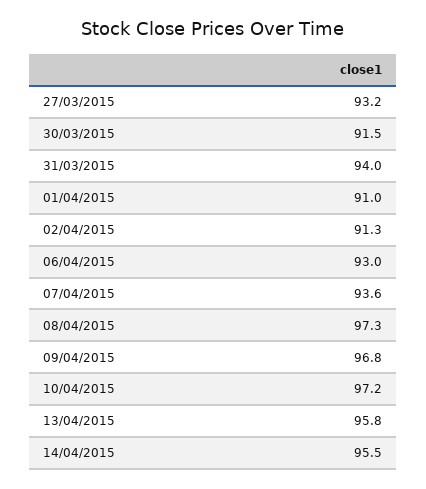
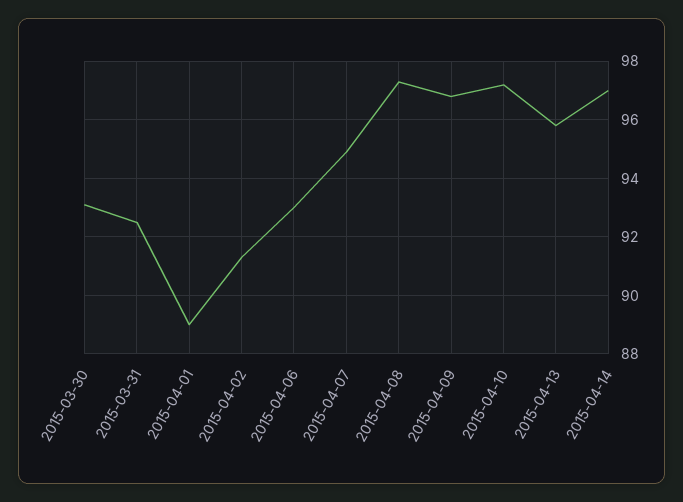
  {
-   "27/03/2015": 93.2,
-   "30/03/2015": 91.5,
+   "30/03/2015": 93,
-   "31/03/2015": 94,
+   "31/03/2015": 92.5,
-   "01/04/2015": 91,
+   "01/04/2015": 89,
    "02/04/2015": 91.3,
    "06/04/2015": 93,
-   "07/04/2015": 93.6,
+   "07/04/2015": 95,
    "08/04/2015": 97.3,
    "09/04/2015": 96.8,
    "10/04/2015": 97.2,
    "13/04/2015": 95.8,
-   "14/04/2015": 95.5
+   "14/04/2015": 97
  }

